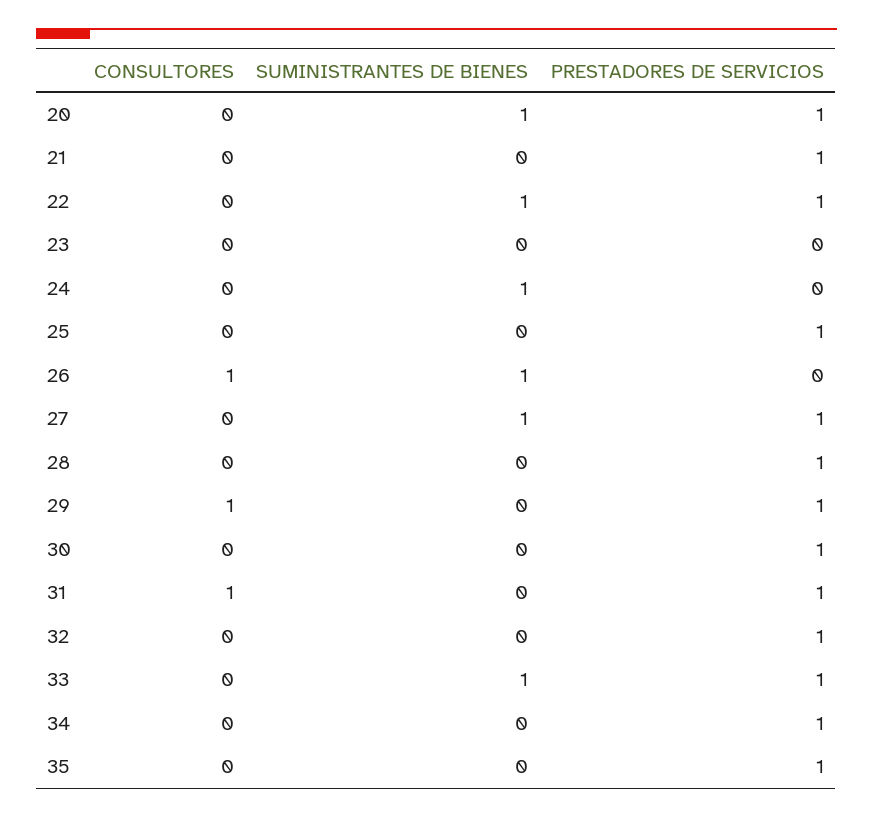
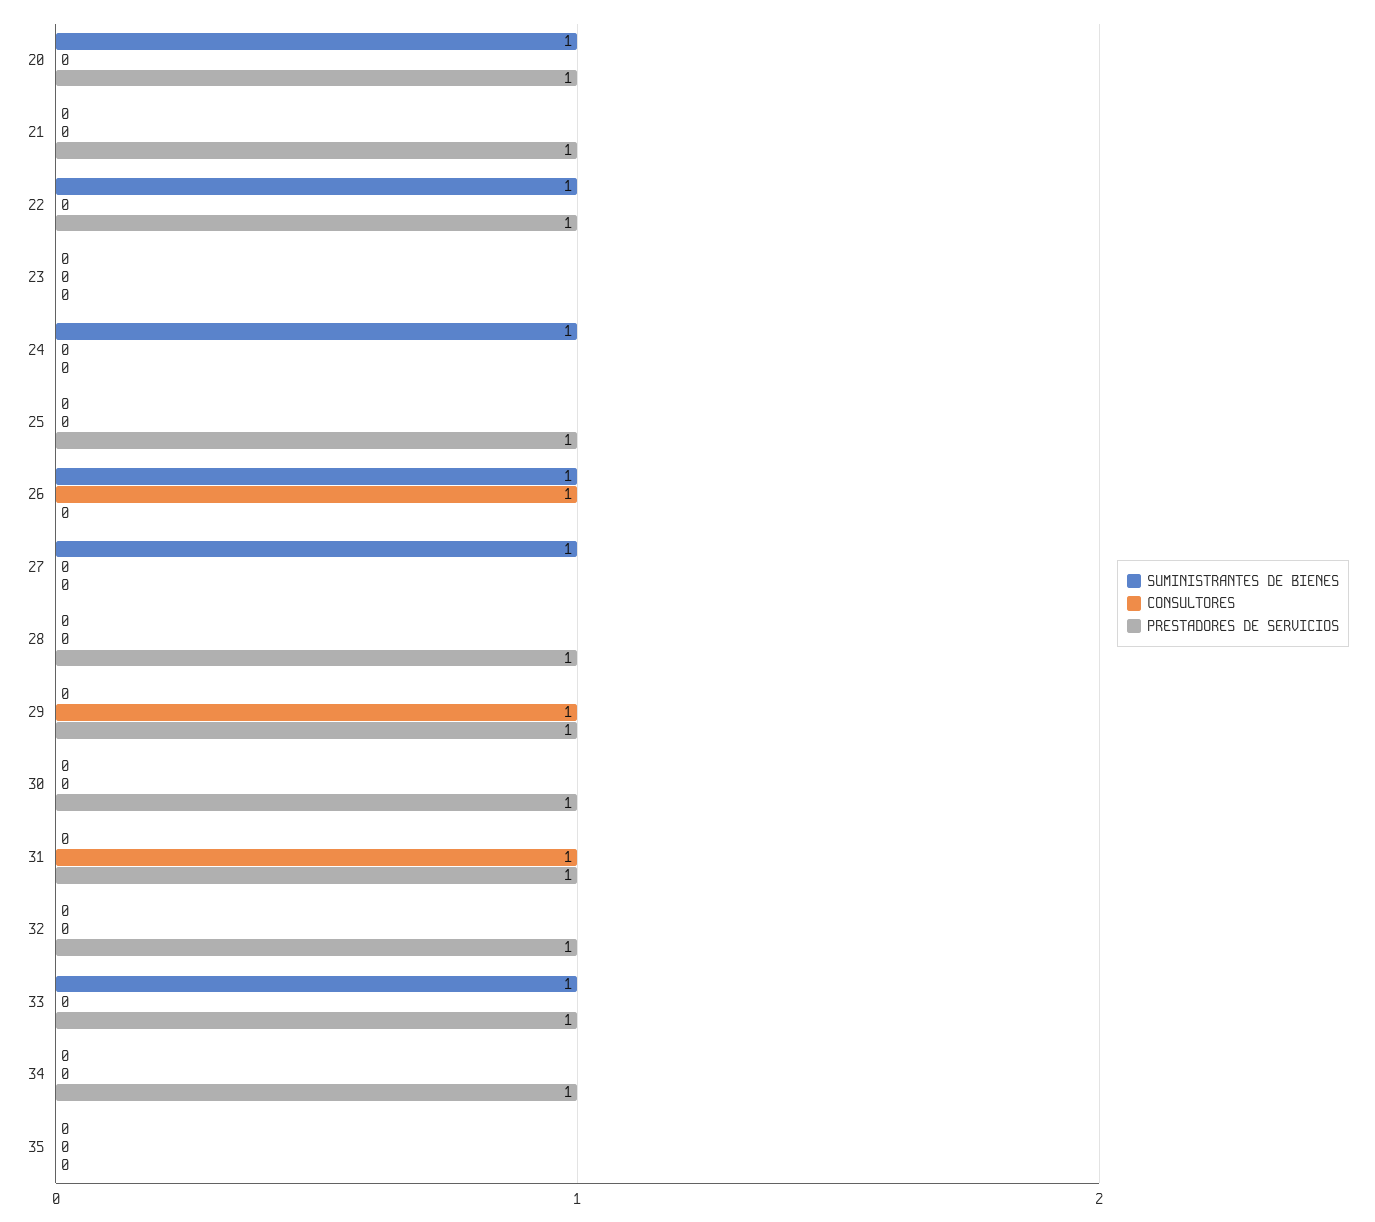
  {
    "CONSULTORES": {
      "20": 0,
      "21": 0,
      "22": 0,
      "23": 0,
      "24": 0,
      "25": 0,
      "26": 1,
      "27": 0,
      "28": 0,
      "29": 1,
      "30": 0,
      "31": 1,
      "32": 0,
      "33": 0,
      "34": 0,
      "35": 0
    },
    "SUMINISTRANTES DE BIENES": {
      "20": 1,
      "21": 0,
      "22": 1,
      "23": 0,
      "24": 1,
      "25": 0,
      "26": 1,
      "27": 1,
      "28": 0,
      "29": 0,
      "30": 0,
      "31": 0,
      "32": 0,
      "33": 1,
      "34": 0,
      "35": 0
    },
    "PRESTADORES DE SERVICIOS": {
      "20": 1,
      "21": 1,
      "22": 1,
      "23": 0,
      "24": 0,
      "25": 1,
      "26": 0,
-     "27": 1,
+     "27": 0,
      "28": 1,
      "29": 1,
      "30": 1,
      "31": 1,
      "32": 1,
      "33": 1,
      "34": 1,
-     "35": 1
+     "35": 0
    }
  }

